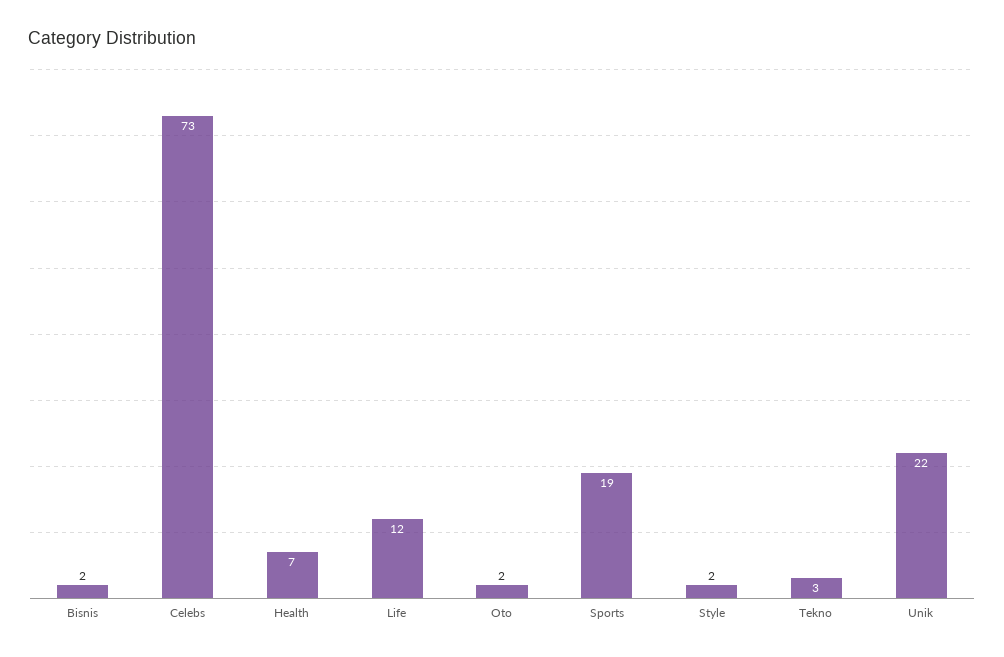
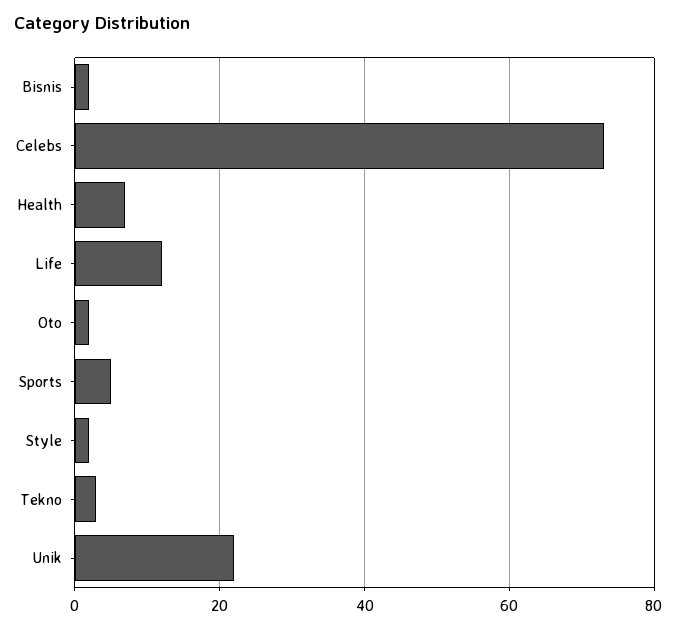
  {
    "Bisnis": 2,
    "Celebs": 73,
    "Health": 7,
    "Life": 12,
    "Oto": 2,
-   "Sports": 19,
+   "Sports": 5,
    "Style": 2,
    "Tekno": 3,
    "Unik": 22
  }

